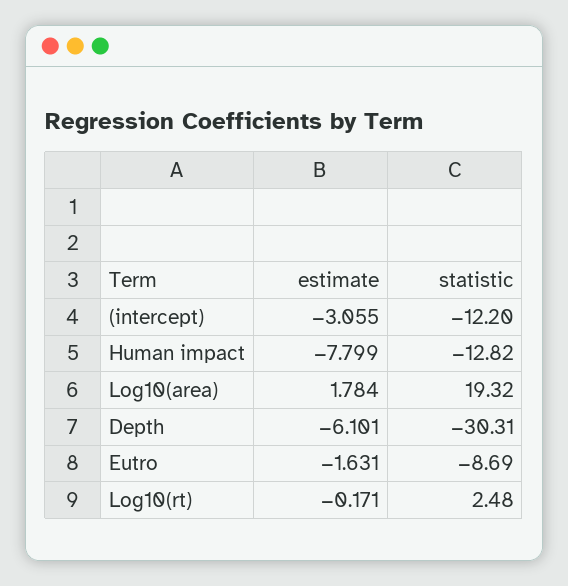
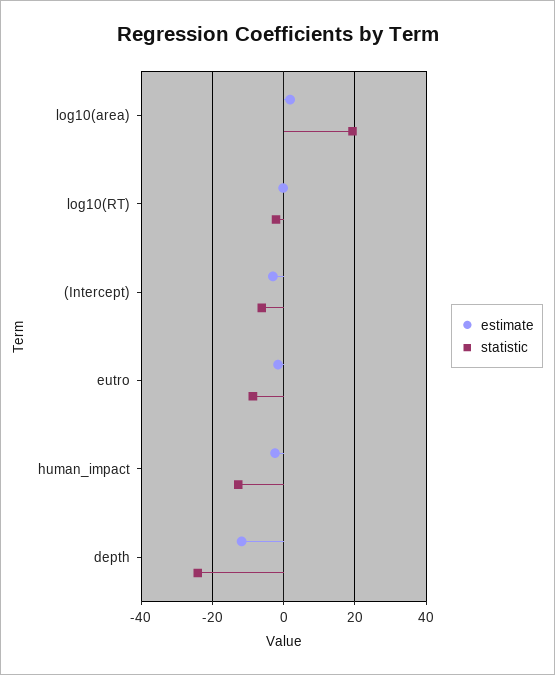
  {
    "estimate": {
      "(intercept)": -3.055,
-     "Human impact": -7.799,
+     "Human impact": -2,
      "Log10(area)": 1.784,
-     "Depth": -6.101,
+     "Depth": -12,
      "Eutro": -1.631,
      "Log10(rt)": -0.171
    },
    "statistic": {
-     "(intercept)": -12.2,
+     "(intercept)": -6,
      "Human impact": -12.82,
      "Log10(area)": 19.32,
-     "Depth": -30.31,
+     "Depth": -24,
      "Eutro": -8.69,
-     "Log10(rt)": 2.48
+     "Log10(rt)": -2
    }
  }

